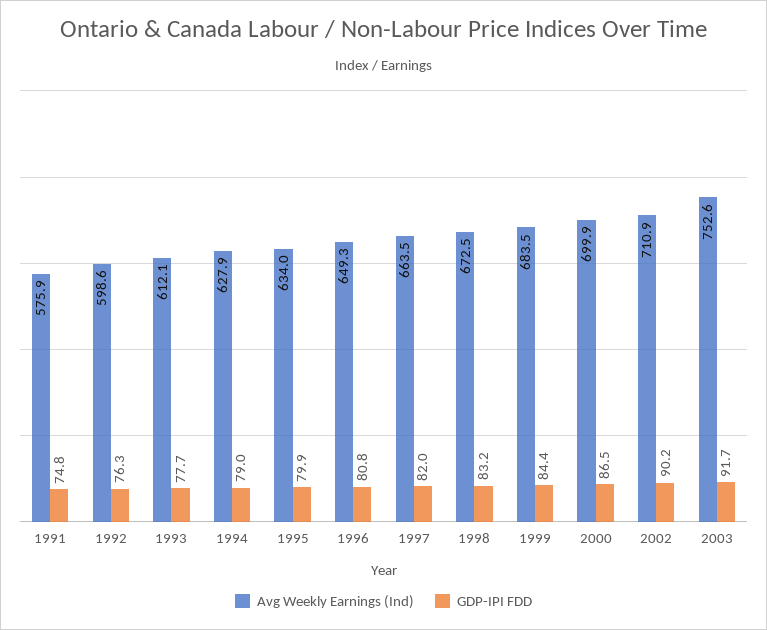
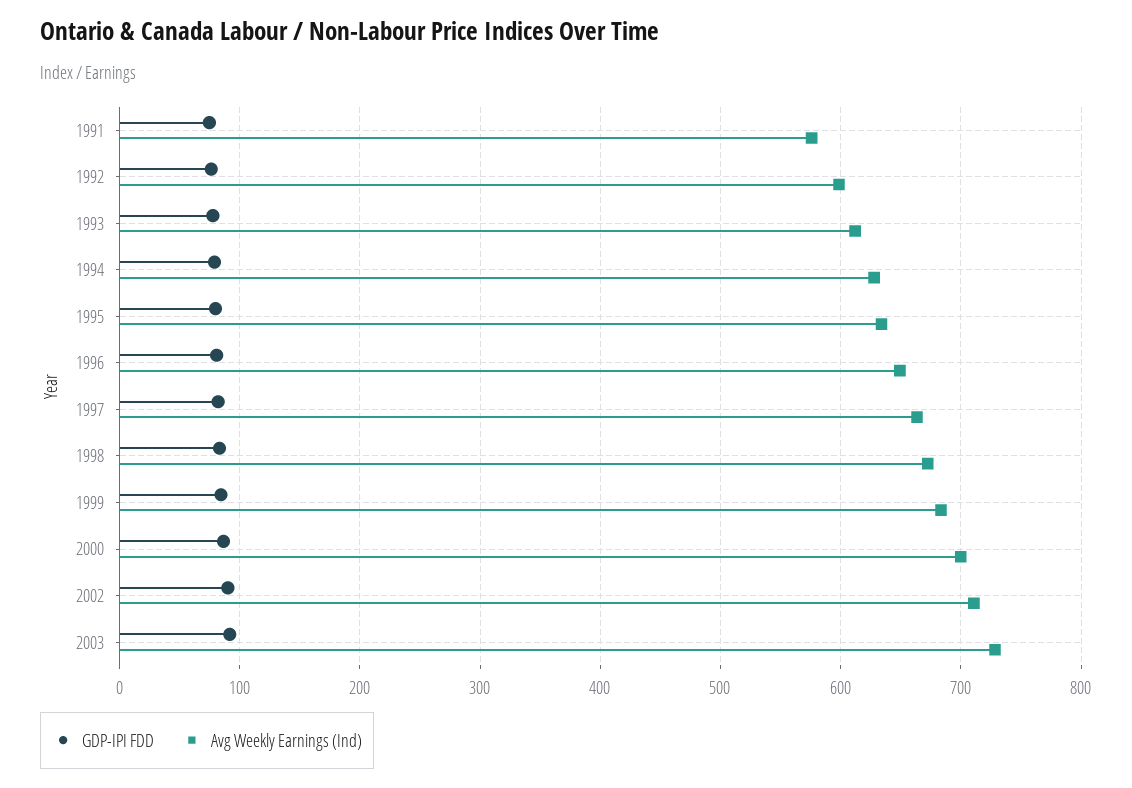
  {
    "Avg Weekly Earnings (Ind)": {
      "1991": 575.9,
      "1992": 598.6,
      "1993": 612.1,
      "1994": 627.9,
      "1995": 634,
      "1996": 649.3,
      "1997": 663.5,
      "1998": 672.5,
      "1999": 683.5,
      "2000": 699.9,
      "2002": 710.9,
-     "2003": 752.6
+     "2003": 730
    },
    "GDP-IPI FDD": {
      "1991": 74.8,
      "1992": 76.3,
      "1993": 77.7,
      "1994": 79,
      "1995": 79.9,
      "1996": 80.8,
      "1997": 82,
      "1998": 83.2,
      "1999": 84.4,
      "2000": 86.5,
      "2002": 90.2,
      "2003": 91.7
    }
  }

